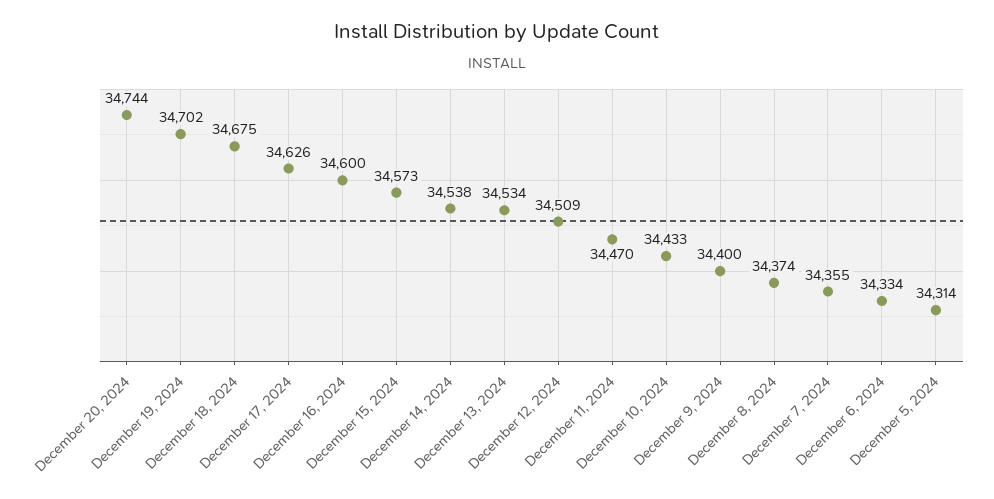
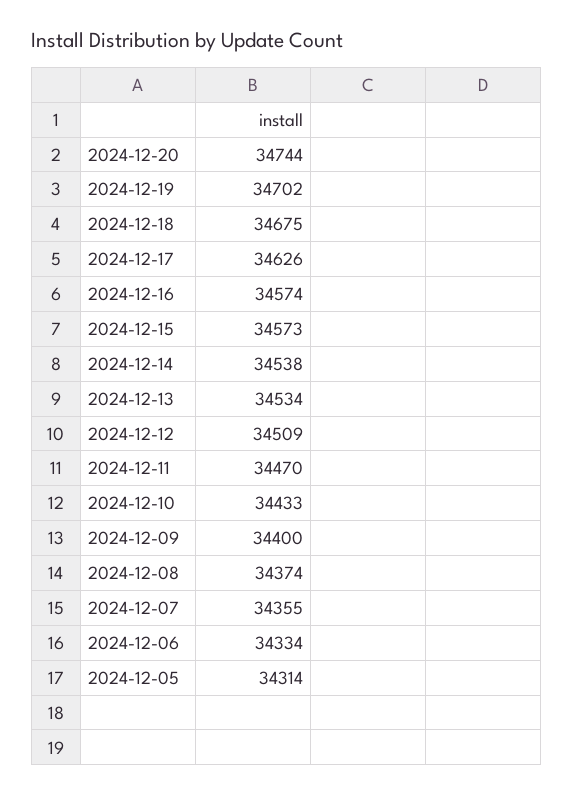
  {
    "December 20, 2024": 34744,
    "December 19, 2024": 34702,
    "December 18, 2024": 34675,
    "December 17, 2024": 34626,
-   "December 16, 2024": 34600,
+   "December 16, 2024": 34574,
    "December 15, 2024": 34573,
    "December 14, 2024": 34538,
    "December 13, 2024": 34534,
    "December 12, 2024": 34509,
    "December 11, 2024": 34470,
    "December 10, 2024": 34433,
    "December 9, 2024": 34400,
    "December 8, 2024": 34374,
    "December 7, 2024": 34355,
    "December 6, 2024": 34334,
    "December 5, 2024": 34314
  }

